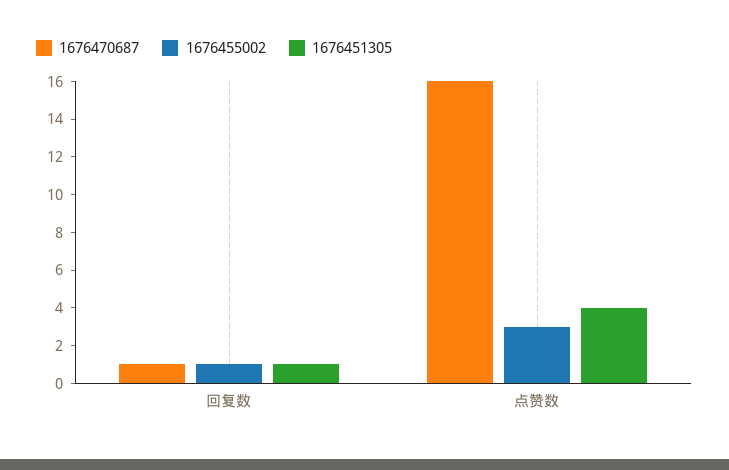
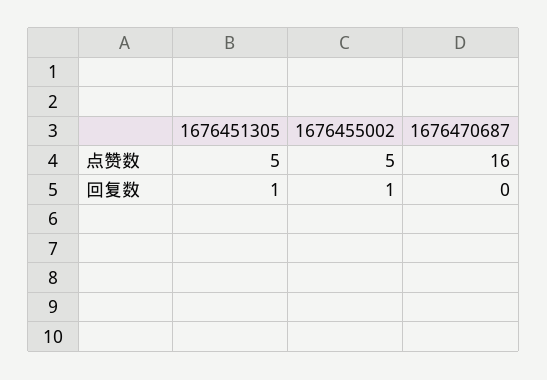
  {
    "1676470687": {
-     "回复数": 1,
+     "回复数": 0,
      "点赞数": 16
    },
    "1676455002": {
      "回复数": 1,
-     "点赞数": 3
+     "点赞数": 5
    },
    "1676451305": {
      "回复数": 1,
-     "点赞数": 4
+     "点赞数": 5
    }
  }

